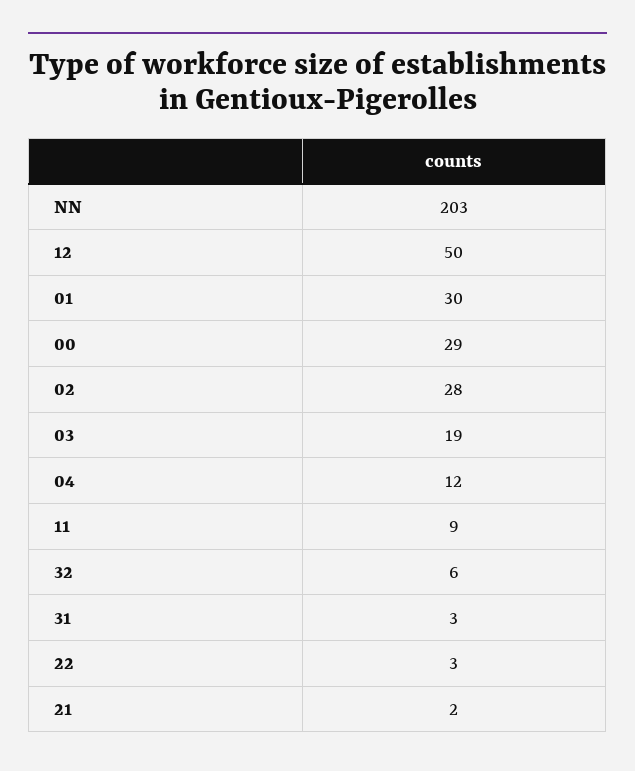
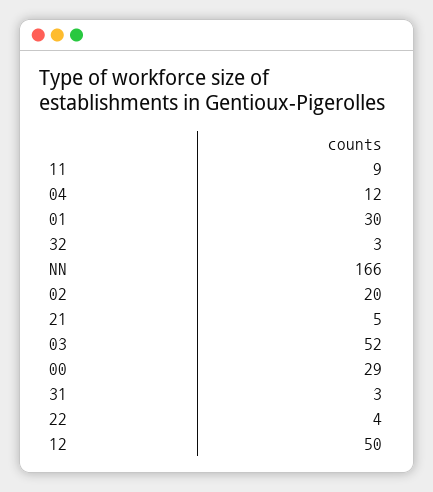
  {
-   "NN": 203,
+   "NN": 166,
    "12": 50,
    "01": 30,
    "00": 29,
-   "02": 28,
+   "02": 20,
-   "03": 19,
+   "03": 52,
    "04": 12,
    "11": 9,
-   "32": 6,
+   "32": 3,
    "31": 3,
-   "22": 3,
+   "22": 4,
-   "21": 2
+   "21": 5
  }

